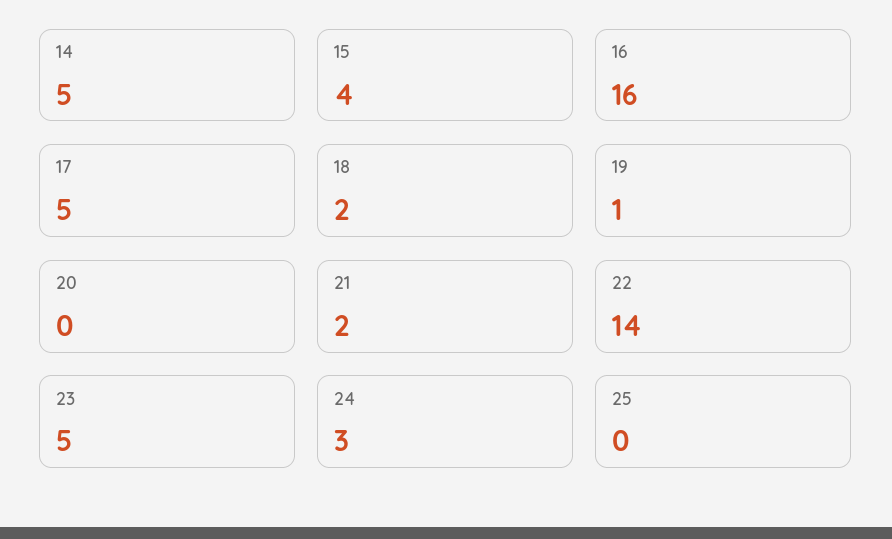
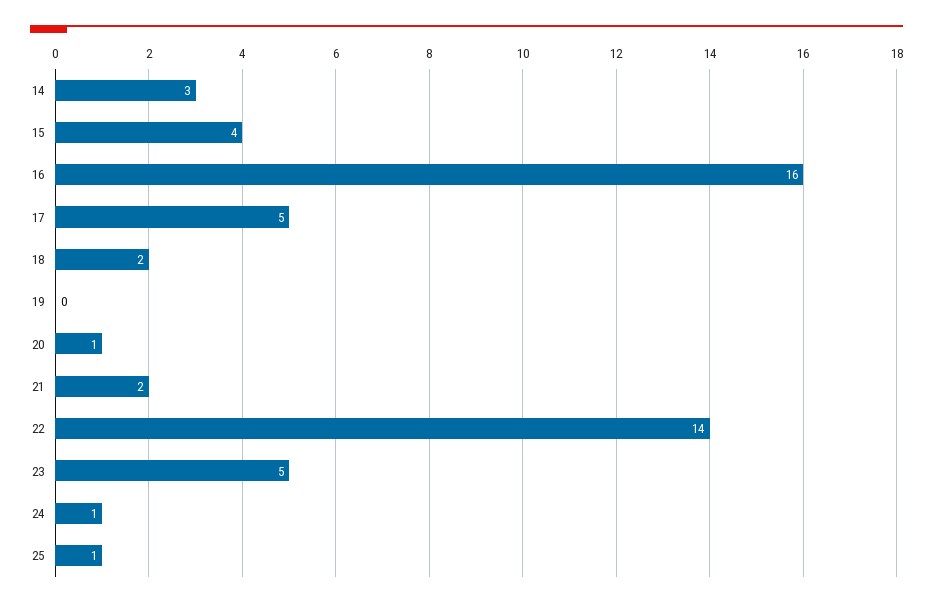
  {
-   "14": 5,
+   "14": 3,
    "15": 4,
    "16": 16,
    "17": 5,
    "18": 2,
-   "19": 1,
+   "19": 0,
-   "20": 0,
+   "20": 1,
    "21": 2,
    "22": 14,
    "23": 5,
-   "24": 3,
+   "24": 1,
-   "25": 0
+   "25": 1
  }

